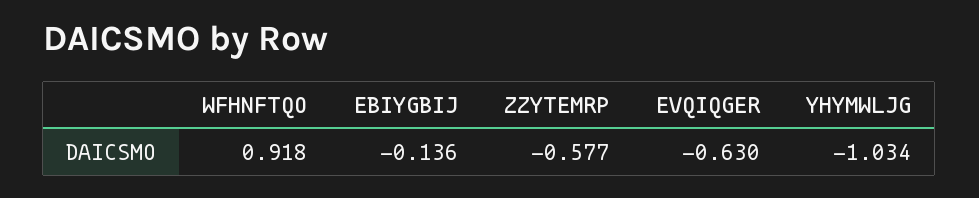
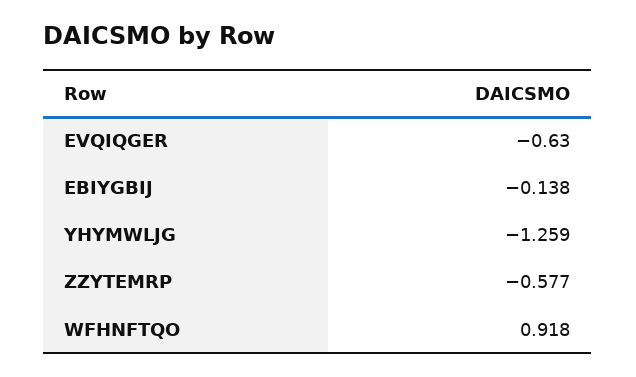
  {
    "WFHNFTQO": 0.918,
-   "EBIYGBIJ": -0.136,
+   "EBIYGBIJ": -0.138,
    "ZZYTEMRP": -0.577,
    "EVQIQGER": -0.63,
-   "YHYMWLJG": -1.034
+   "YHYMWLJG": -1.259
  }

